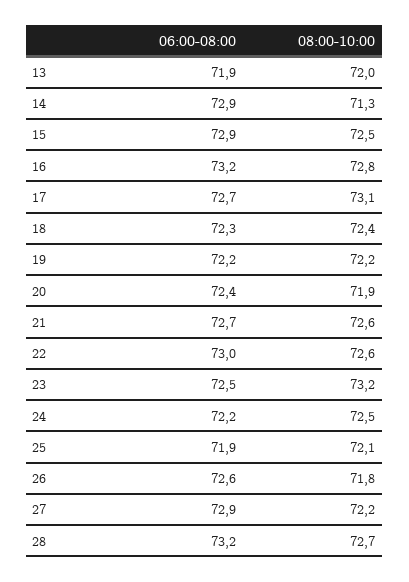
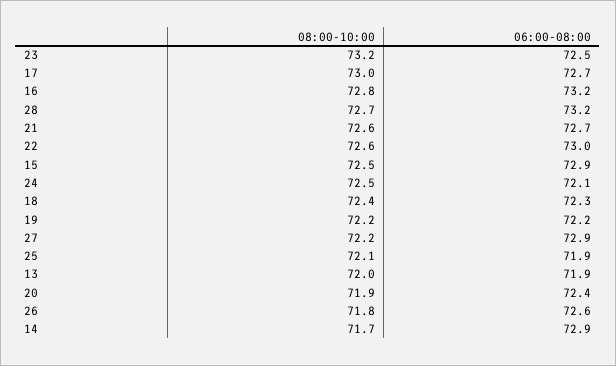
  {
    "06:00-08:00": {
      "13": 71.9,
      "14": 72.9,
      "15": 72.9,
      "16": 73.2,
      "17": 72.7,
      "18": 72.3,
      "19": 72.2,
      "20": 72.4,
      "21": 72.7,
      "22": 73,
      "23": 72.5,
-     "24": 72.2,
+     "24": 72.1,
      "25": 71.9,
      "26": 72.6,
      "27": 72.9,
      "28": 73.2
    },
    "08:00-10:00": {
      "13": 72,
-     "14": 71.3,
+     "14": 71.7,
      "15": 72.5,
      "16": 72.8,
-     "17": 73.1,
+     "17": 73,
      "18": 72.4,
      "19": 72.2,
      "20": 71.9,
      "21": 72.6,
      "22": 72.6,
      "23": 73.2,
      "24": 72.5,
      "25": 72.1,
      "26": 71.8,
      "27": 72.2,
      "28": 72.7
    }
  }

